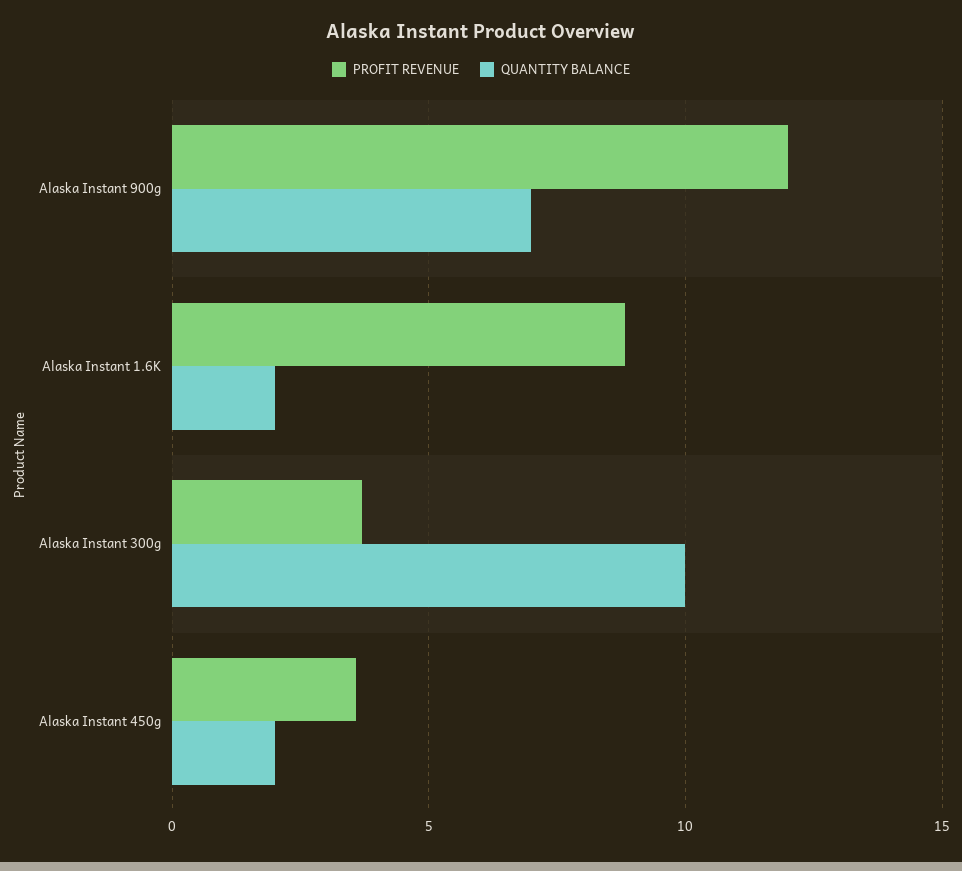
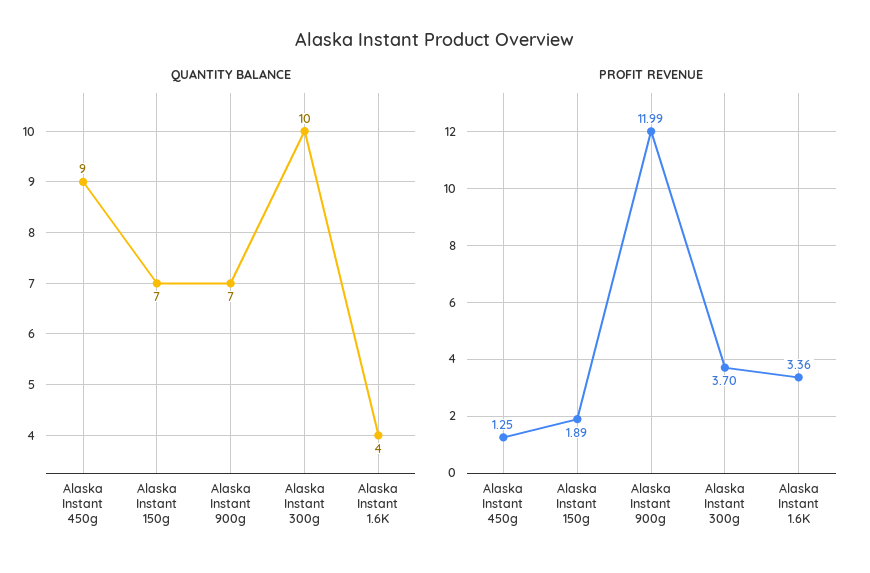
  {
    "PROFIT REVENUE": {
      "Alaska Instant 900g": 11.99,
-     "Alaska Instant 1.6K": 9,
+     "Alaska Instant 1.6K": 3.36,
      "Alaska Instant 300g": 3.7,
-     "Alaska Instant 450g": 3.5
+     "Alaska Instant 450g": 1.25,
+     "Alaska Instant 150g": 1.89
    },
    "QUANTITY BALANCE": {
      "Alaska Instant 900g": 7,
-     "Alaska Instant 1.6K": 2,
+     "Alaska Instant 1.6K": 4,
      "Alaska Instant 300g": 10,
-     "Alaska Instant 450g": 2
+     "Alaska Instant 450g": 9,
+     "Alaska Instant 150g": 7
    }
  }

